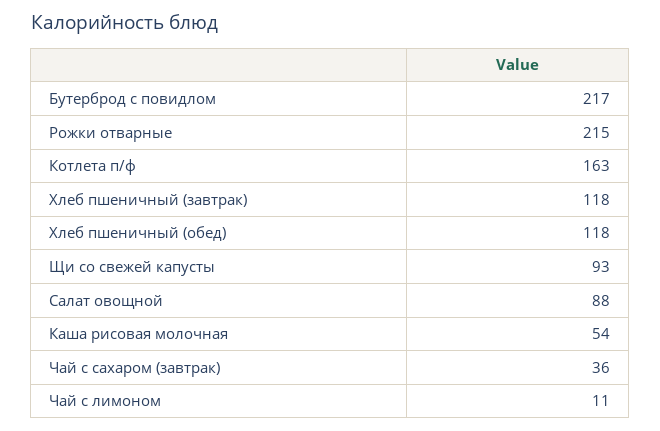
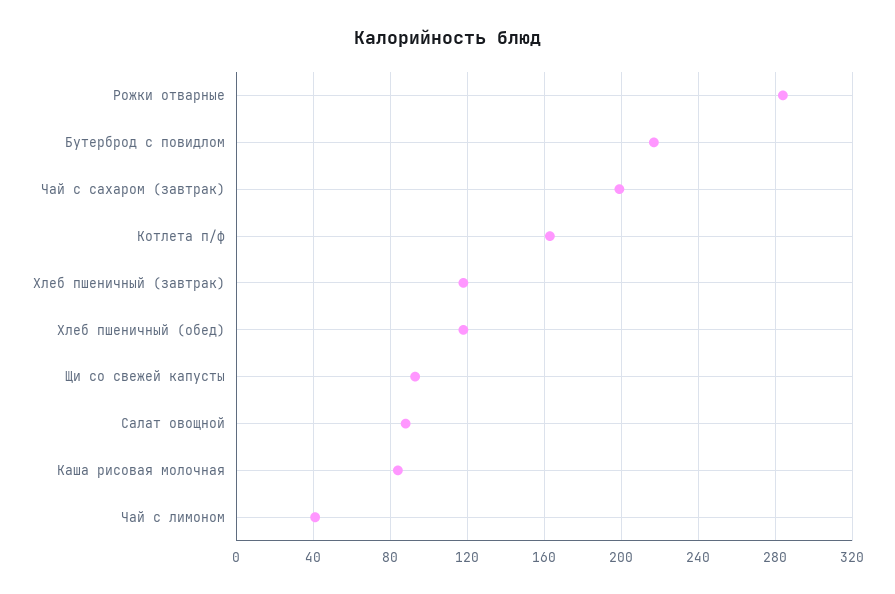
  {
    "Бутерброд с повидлом": 217,
-   "Рожки отварные": 215,
+   "Рожки отварные": 285,
    "Котлета п/ф": 163,
    "Хлеб пшеничный (завтрак)": 118,
    "Хлеб пшеничный (обед)": 118,
    "Щи со свежей капусты": 93,
    "Салат овощной": 88,
-   "Каша рисовая молочная": 54,
+   "Каша рисовая молочная": 85,
-   "Чай с сахаром (завтрак)": 36,
+   "Чай с сахаром (завтрак)": 200,
-   "Чай с лимоном": 11
+   "Чай с лимоном": 40
  }

